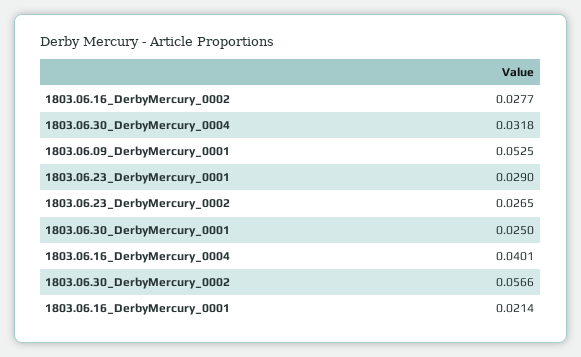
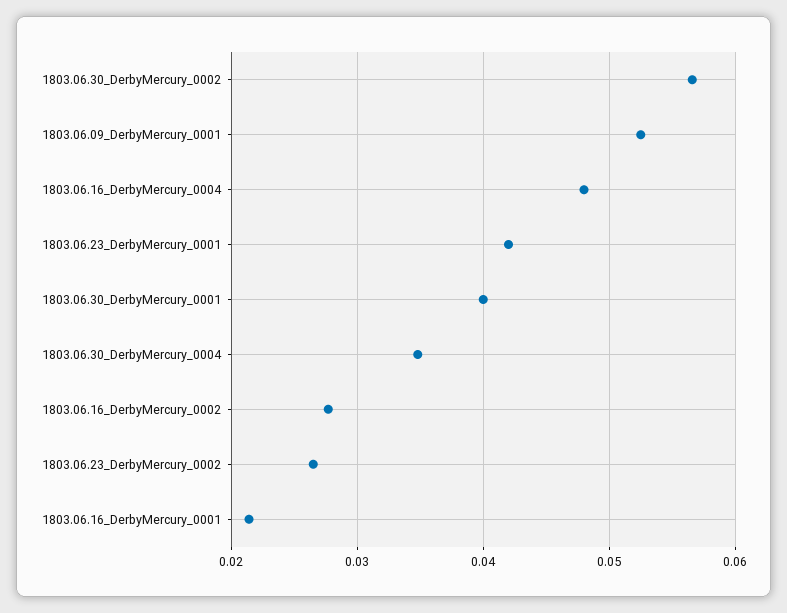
  {
    "1803.06.16_DerbyMercury_0002": 0.0277,
-   "1803.06.30_DerbyMercury_0004": 0.0318,
+   "1803.06.30_DerbyMercury_0004": 0.035,
    "1803.06.09_DerbyMercury_0001": 0.0525,
-   "1803.06.23_DerbyMercury_0001": 0.029,
+   "1803.06.23_DerbyMercury_0001": 0.042,
    "1803.06.23_DerbyMercury_0002": 0.0265,
-   "1803.06.30_DerbyMercury_0001": 0.025,
+   "1803.06.30_DerbyMercury_0001": 0.04,
-   "1803.06.16_DerbyMercury_0004": 0.0401,
+   "1803.06.16_DerbyMercury_0004": 0.048,
    "1803.06.30_DerbyMercury_0002": 0.0566,
    "1803.06.16_DerbyMercury_0001": 0.0214
  }

